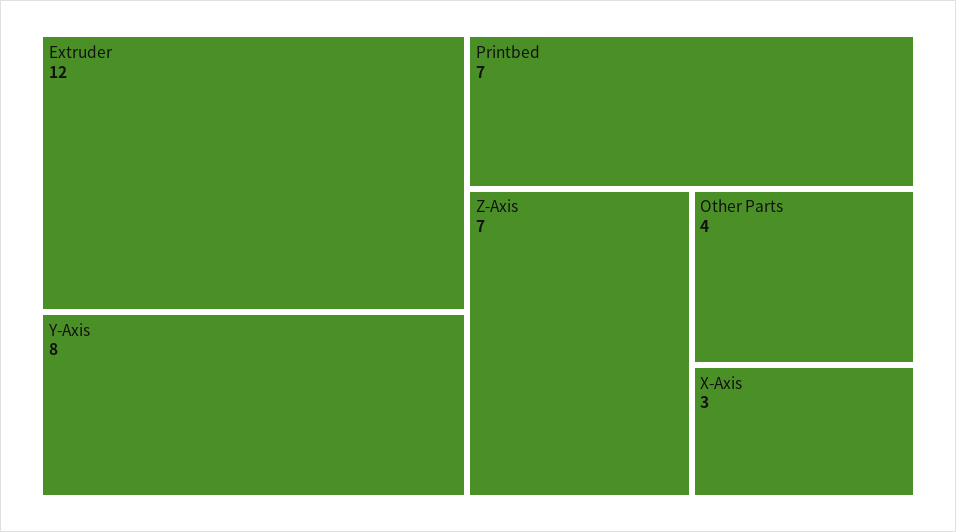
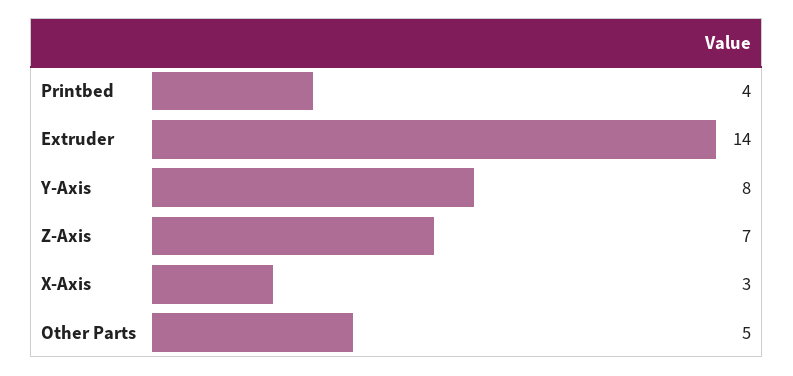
  {
-   "Extruder": 12,
+   "Extruder": 14,
    "Y-Axis": 8,
-   "Printbed": 7,
+   "Printbed": 4,
    "Z-Axis": 7,
-   "Other Parts": 4,
+   "Other Parts": 5,
    "X-Axis": 3
  }

